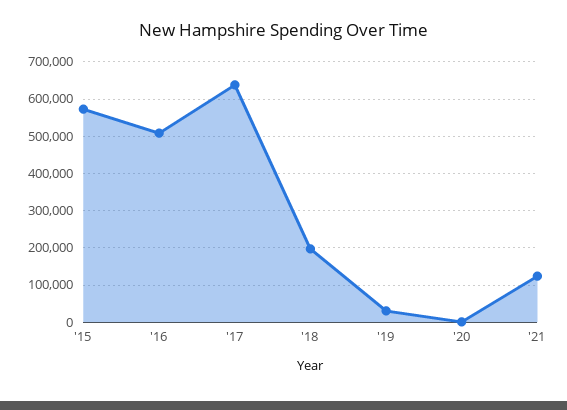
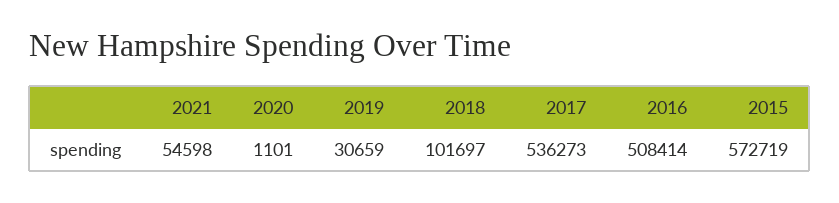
  {
    "'15": 572719,
    "'16": 508414,
-   "'17": 640000,
+   "'17": 536273,
-   "'18": 200000,
+   "'18": 101697,
    "'19": 30659,
    "'20": 1101,
-   "'21": 120000
+   "'21": 54598
  }

